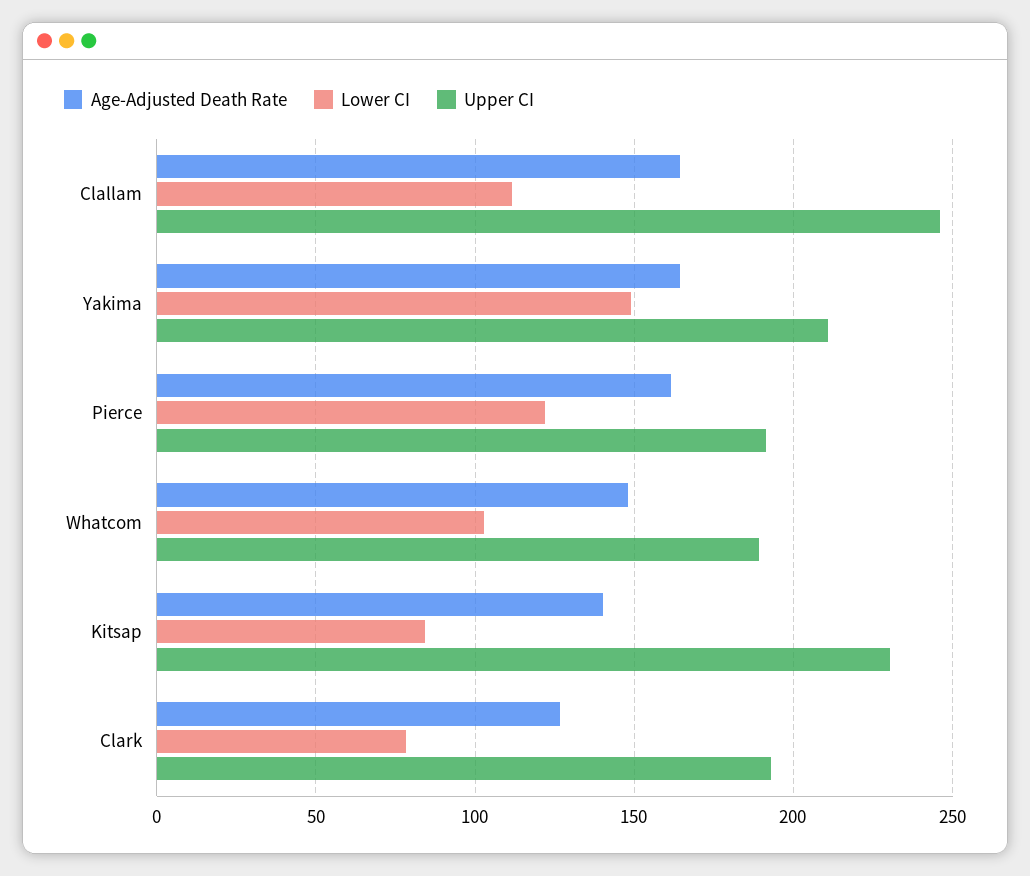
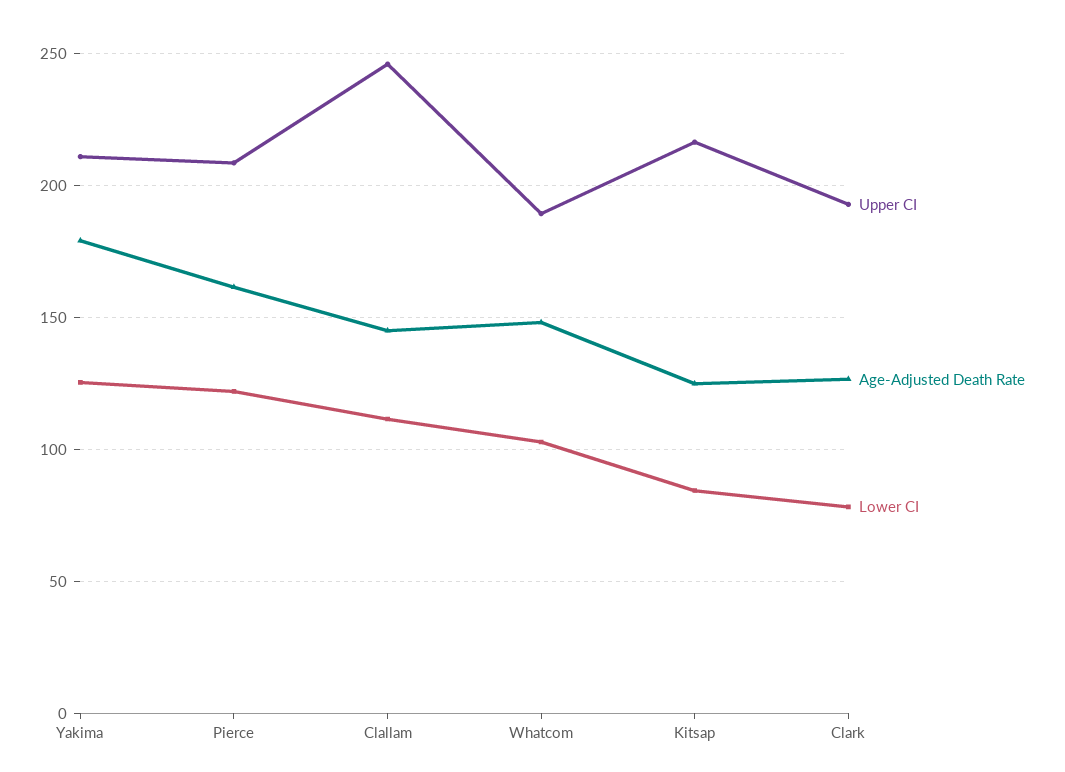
  {
    "Age-Adjusted Death Rate": {
-     "Clallam": 165,
+     "Clallam": 145,
-     "Yakima": 165,
+     "Yakima": 180,
      "Pierce": 160,
      "Whatcom": 150,
-     "Kitsap": 140,
+     "Kitsap": 125,
      "Clark": 125
    },
    "Lower CI": {
      "Clallam": 110,
-     "Yakima": 150,
+     "Yakima": 125,
      "Pierce": 120,
      "Whatcom": 105,
      "Kitsap": 85,
      "Clark": 80
    },
    "Upper CI": {
      "Clallam": 245,
      "Yakima": 210,
-     "Pierce": 190,
+     "Pierce": 210,
      "Whatcom": 190,
-     "Kitsap": 230,
+     "Kitsap": 215,
      "Clark": 195
    }
  }

